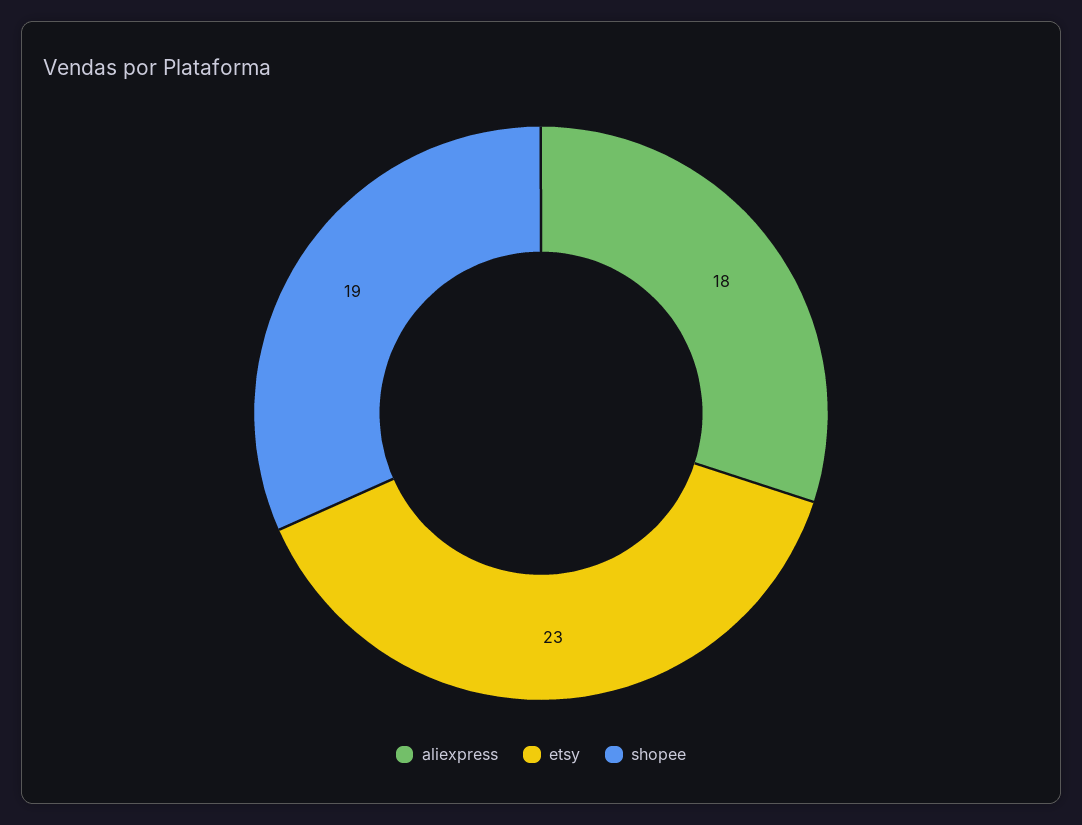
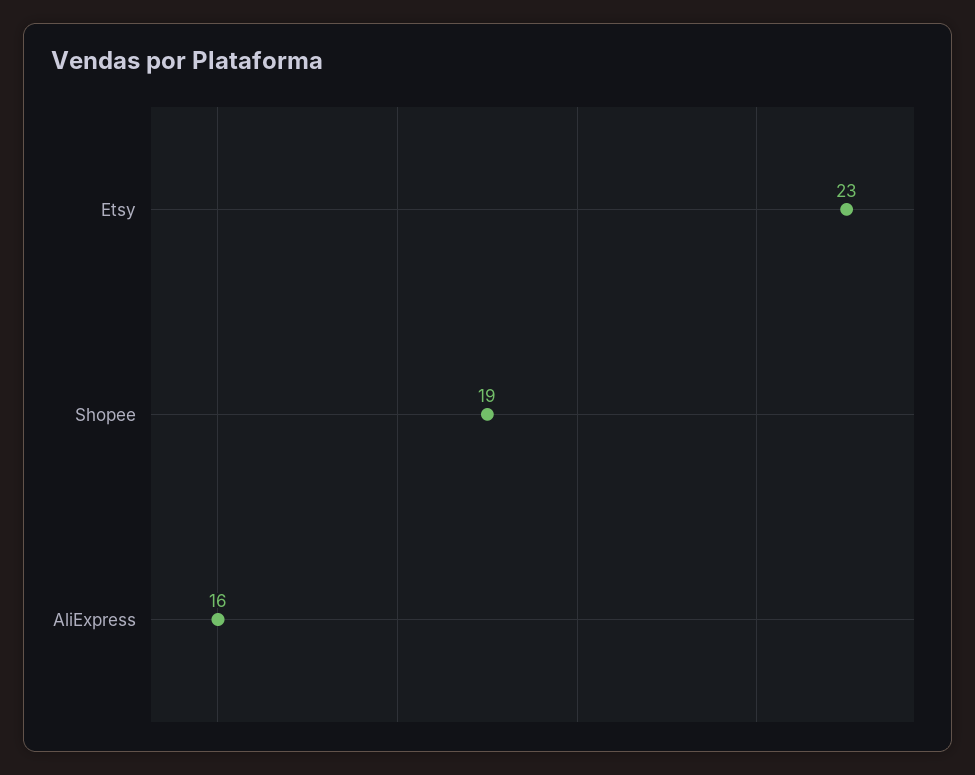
  {
-   "aliexpress": 18,
+   "aliexpress": 16,
    "etsy": 23,
    "shopee": 19
  }

